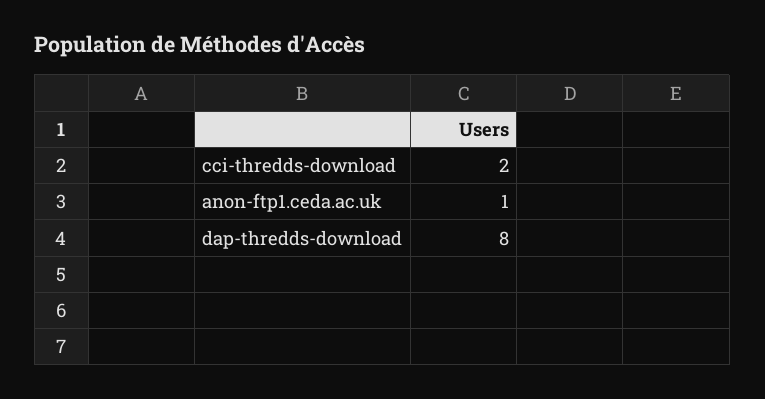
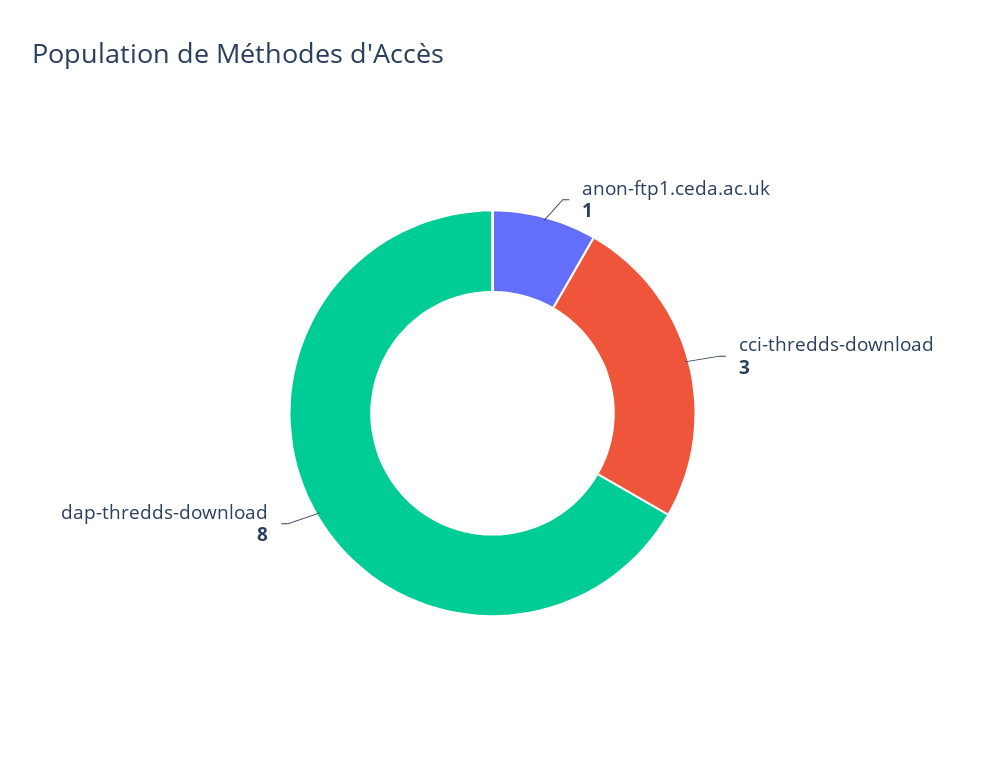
  {
-   "cci-thredds-download": 2,
+   "cci-thredds-download": 3,
    "anon-ftp1.ceda.ac.uk": 1,
    "dap-thredds-download": 8
  }

